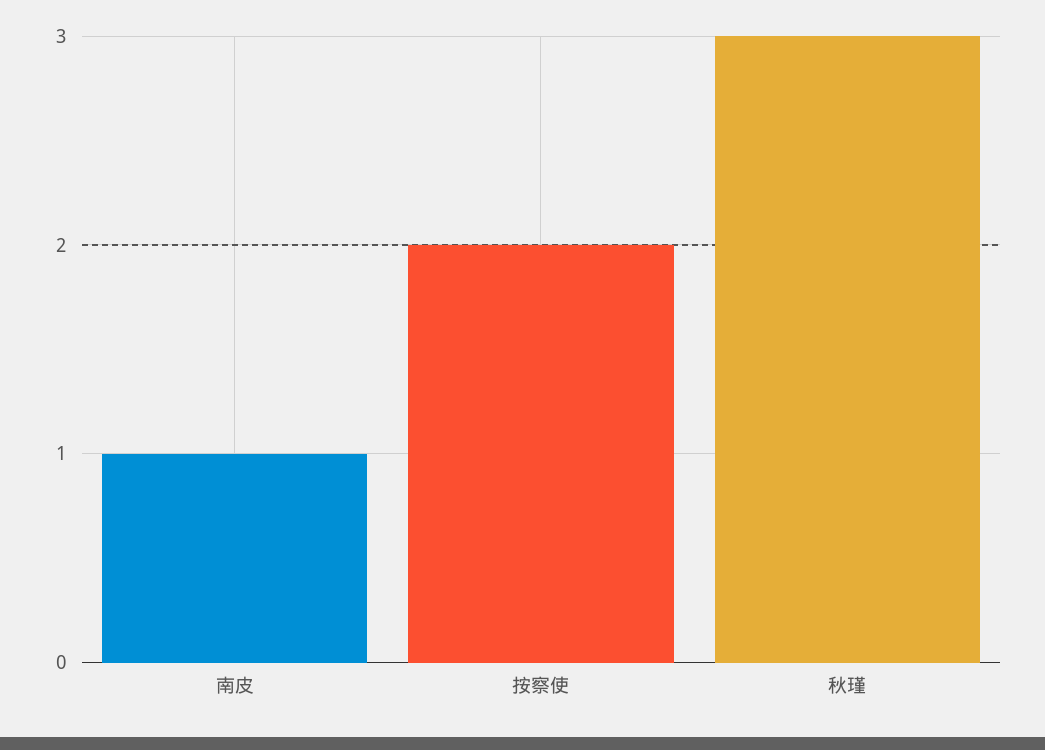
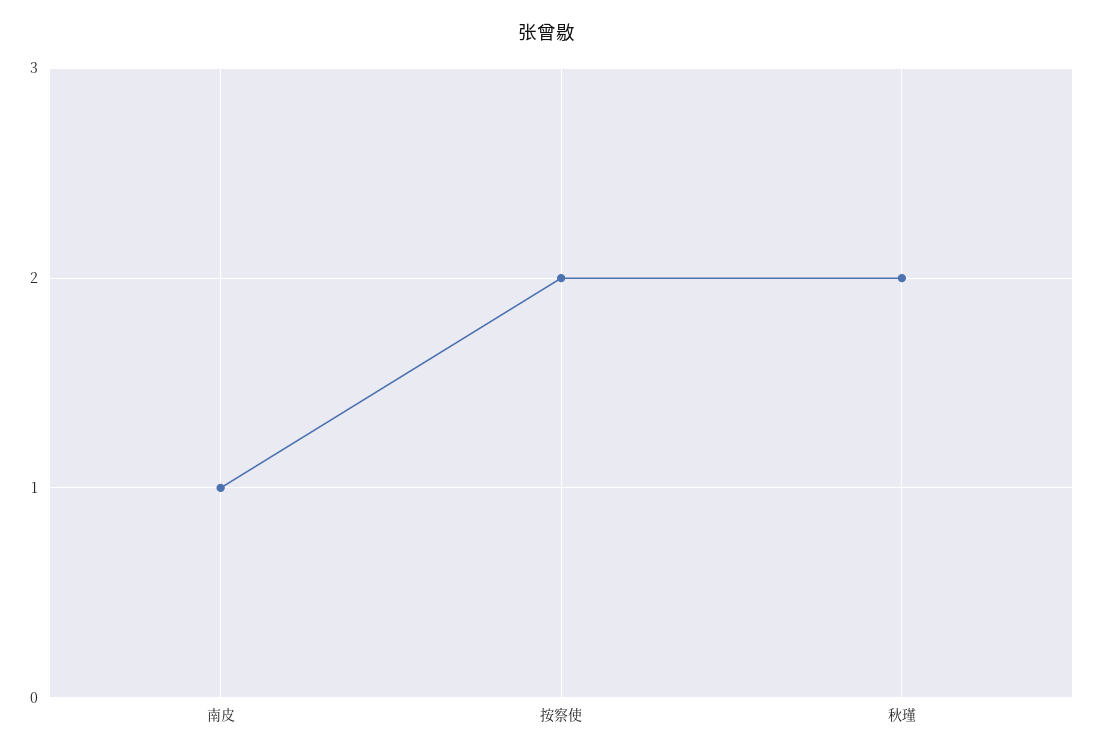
  {
    "南皮": 1,
    "按察使": 2,
-   "秋瑾": 3
+   "秋瑾": 2
  }

